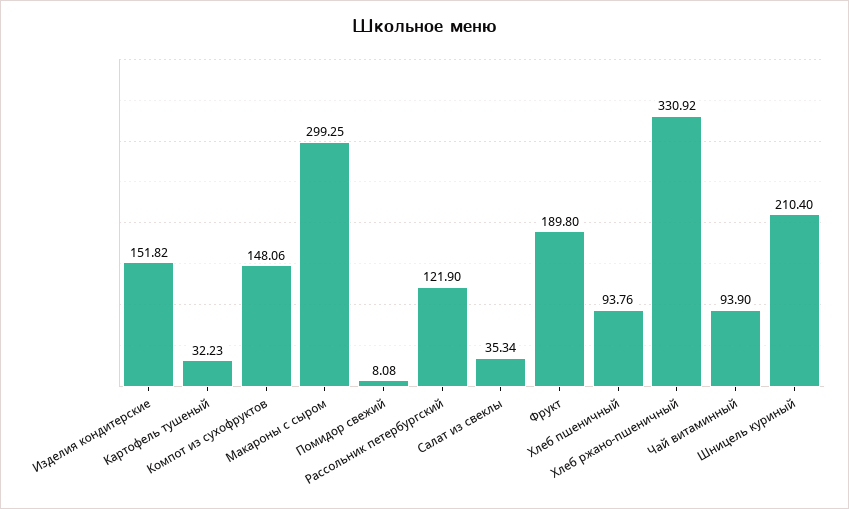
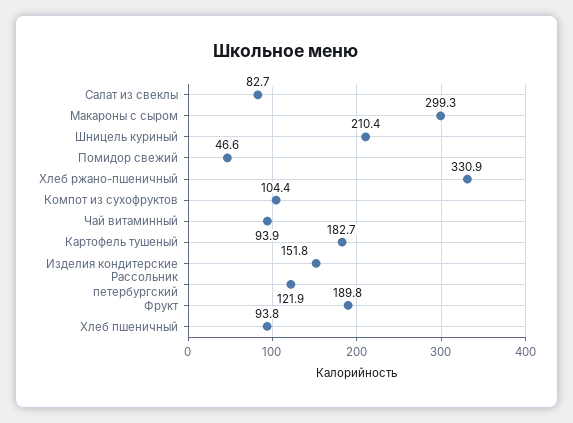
  {
    "Изделия кондитерские": 151.82,
-   "Картофель тушеный": 32.23,
+   "Картофель тушеный": 182.7,
-   "Компот из сухофруктов": 148.06,
+   "Компот из сухофруктов": 104.4,
    "Макароны с сыром": 299.25,
-   "Помидор свежий": 8.08,
+   "Помидор свежий": 46.6,
    "Рассольник петербургский": 121.9,
-   "Салат из свеклы": 35.34,
+   "Салат из свеклы": 82.7,
    "Фрукт": 189.8,
    "Хлеб пшеничный": 93.76,
    "Хлеб ржано-пшеничный": 330.92,
    "Чай витаминный": 93.9,
    "Шницель куриный": 210.4
  }

